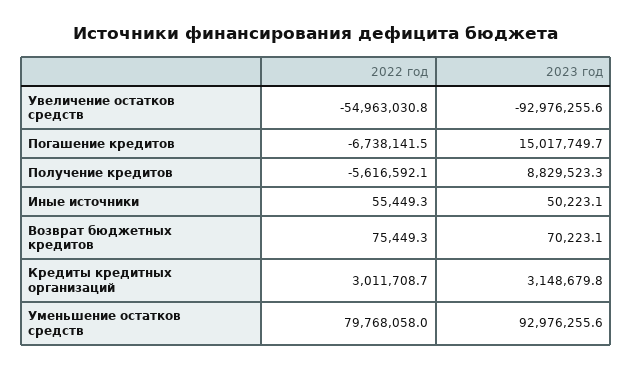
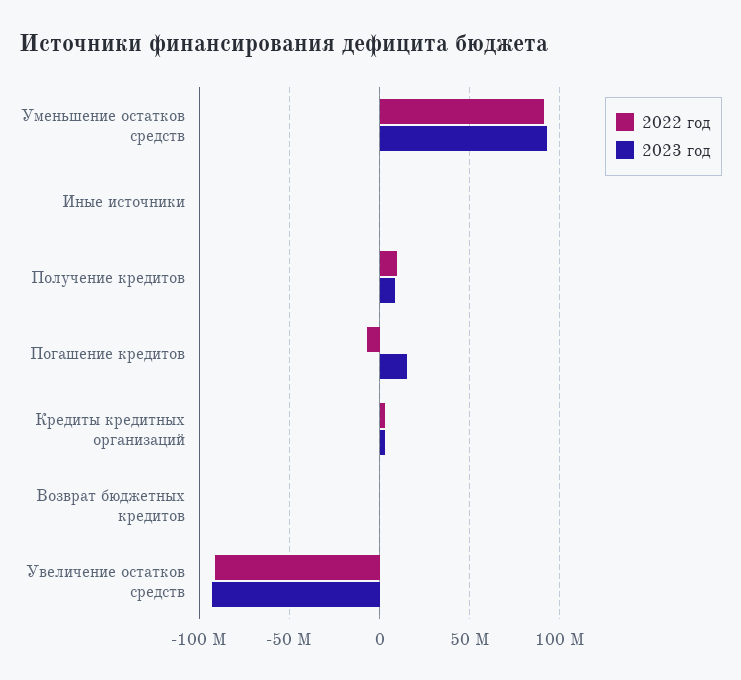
  {
    "2022 год": {
-     "Увеличение остатков средств": -54963030.8,
+     "Увеличение остатков средств": -90000000,
      "Погашение кредитов": -6738141.5,
-     "Получение кредитов": -5616592.1,
+     "Получение кредитов": 10000000,
      "Иные источники": 55449.3,
      "Возврат бюджетных кредитов": 75449.3,
      "Кредиты кредитных организаций": 3011708.7,
-     "Уменьшение остатков средств": 79768058
+     "Уменьшение остатков средств": 90000000
    },
    "2023 год": {
      "Увеличение остатков средств": -92976255.6,
      "Погашение кредитов": 15017749.7,
      "Получение кредитов": 8829523.3,
      "Иные источники": 50223.1,
      "Возврат бюджетных кредитов": 70223.1,
      "Кредиты кредитных организаций": 3148679.8,
      "Уменьшение остатков средств": 92976255.6
    }
  }

